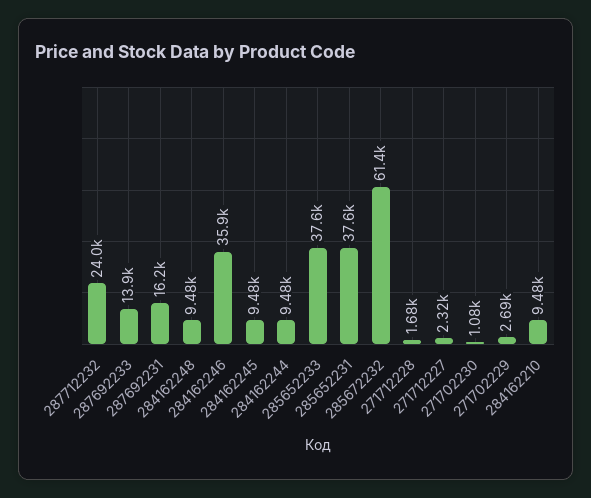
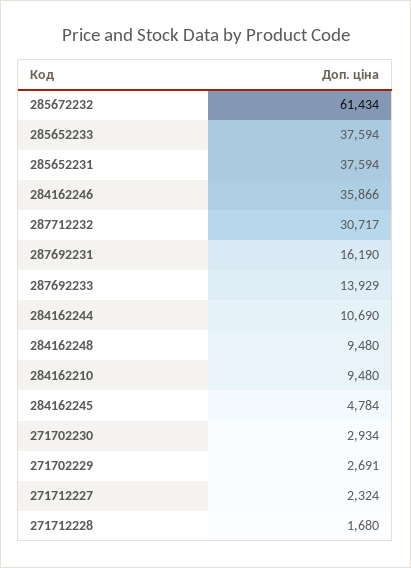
  {
-   "287712232": 24000,
+   "287712232": 30717,
    "287692233": 13929,
    "287692231": 16190,
    "284162248": 9480,
    "284162246": 35866,
-   "284162245": 9480,
+   "284162245": 4784,
-   "284162244": 9480,
+   "284162244": 10690,
    "285652233": 37594,
    "285652231": 37594,
    "285672232": 61434,
    "271712228": 1680,
    "271712227": 2324,
-   "271702230": 1080,
+   "271702230": 2934,
    "271702229": 2691,
    "284162210": 9480
  }

